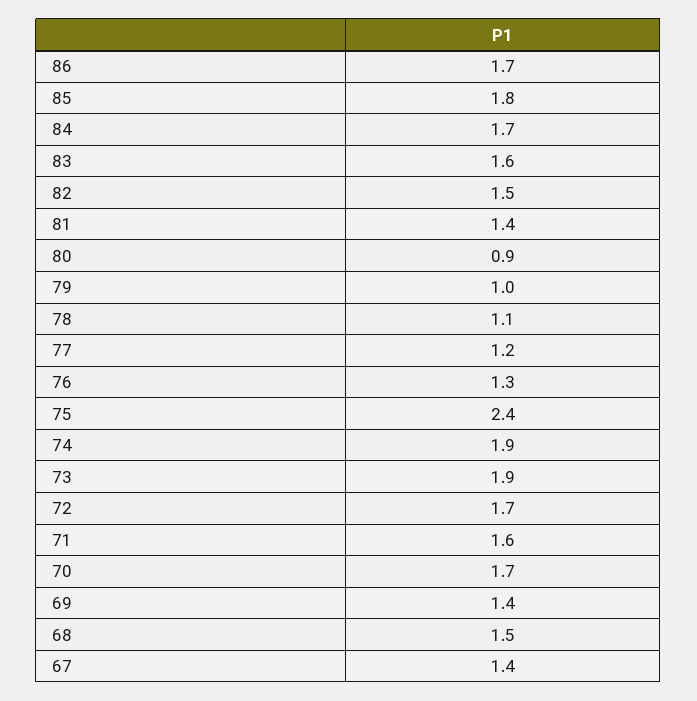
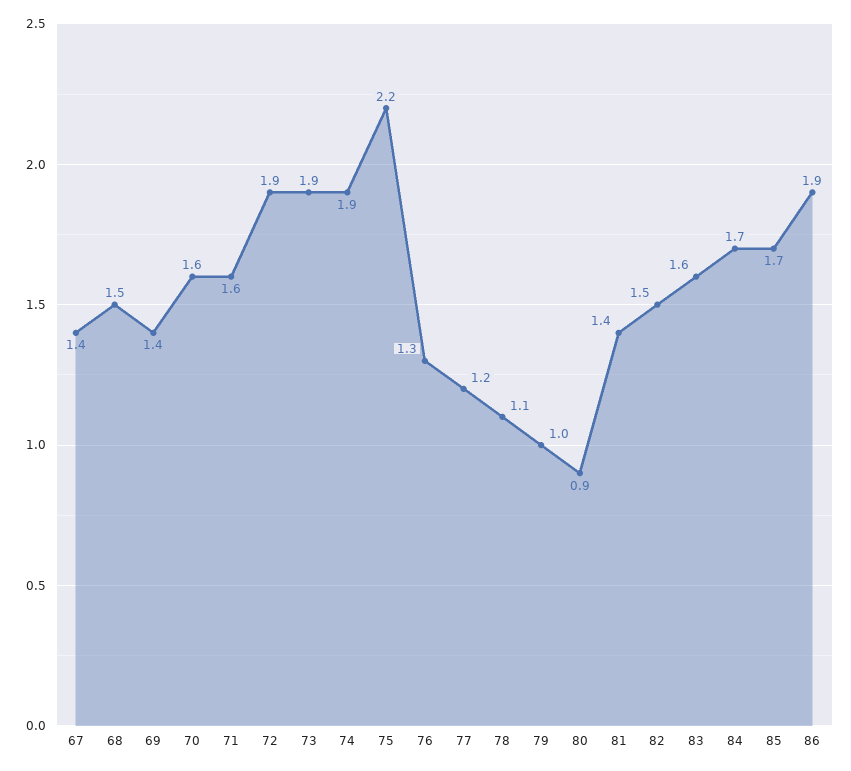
  {
-   "86": 1.7,
+   "86": 1.9,
-   "85": 1.8,
+   "85": 1.7,
    "84": 1.7,
    "83": 1.6,
    "82": 1.5,
    "81": 1.4,
    "80": 0.9,
    "79": 1,
    "78": 1.1,
    "77": 1.2,
    "76": 1.3,
-   "75": 2.4,
+   "75": 2.2,
    "74": 1.9,
    "73": 1.9,
-   "72": 1.7,
+   "72": 1.9,
    "71": 1.6,
-   "70": 1.7,
+   "70": 1.6,
    "69": 1.4,
    "68": 1.5,
    "67": 1.4
  }

